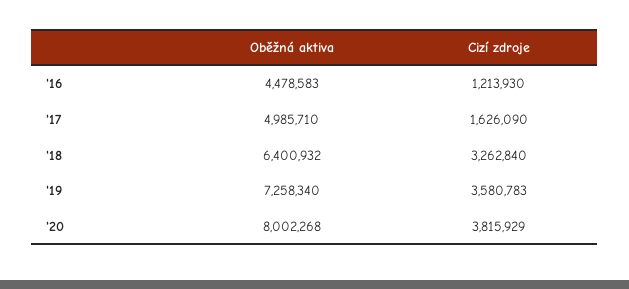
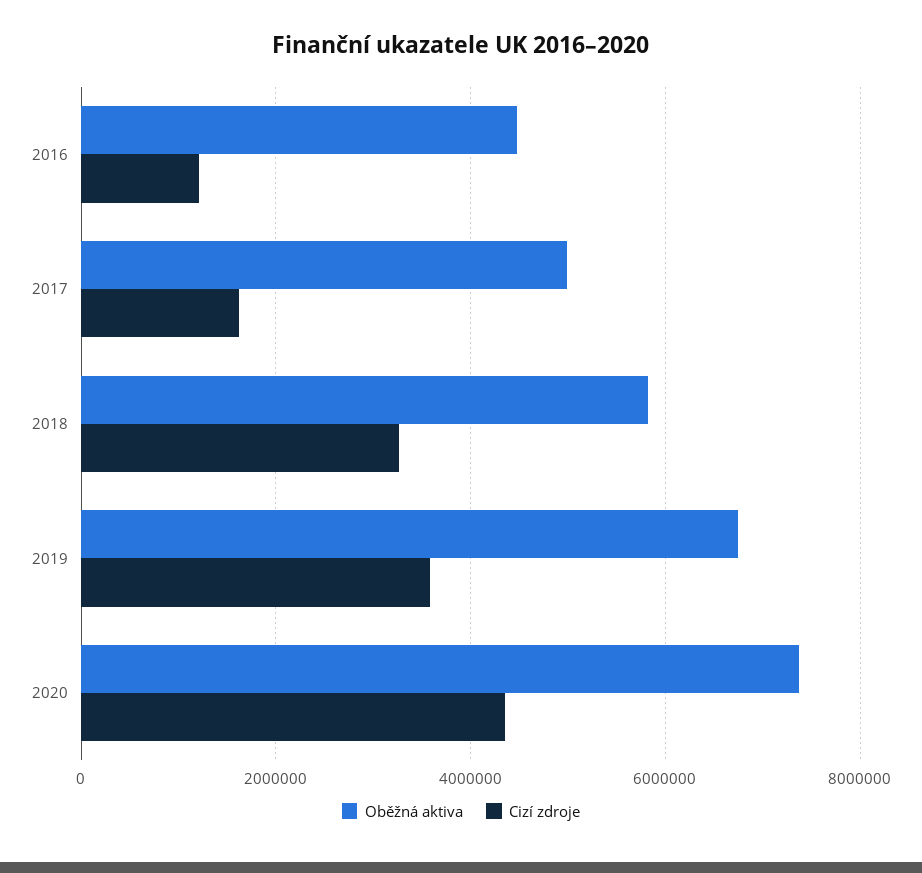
  {
    "Oběžná aktiva": {
      "'16": 4478583,
      "'17": 4985710,
-     "'18": 6400932,
+     "'18": 5800000,
-     "'19": 7258340,
+     "'19": 6800000,
-     "'20": 8002268
+     "'20": 7400000
    },
    "Cizí zdroje": {
      "'16": 1213930,
      "'17": 1626090,
      "'18": 3262840,
      "'19": 3580783,
-     "'20": 3815929
+     "'20": 4400000
    }
  }

